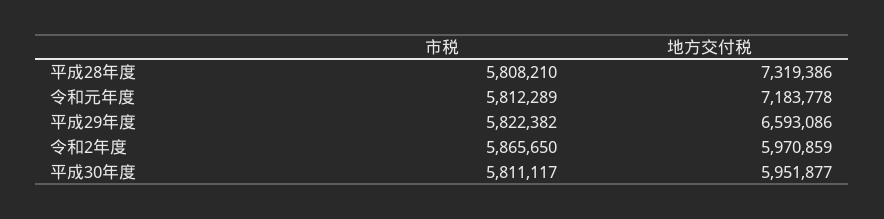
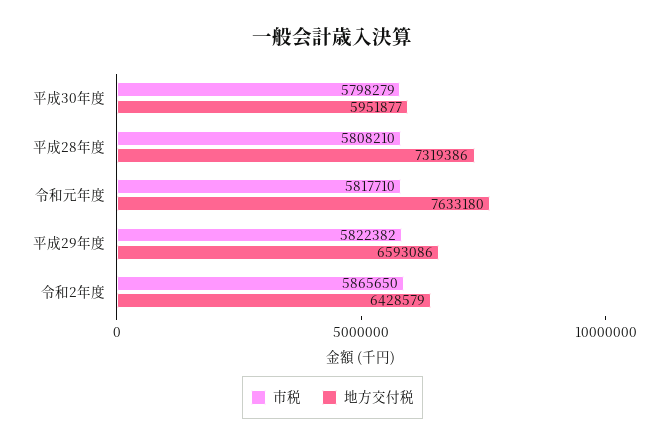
  {
    "市税": {
      "平成28年度": 5808210,
-     "令和元年度": 5812289,
+     "令和元年度": 5817710,
      "平成29年度": 5822382,
      "令和2年度": 5865650,
-     "平成30年度": 5811117
+     "平成30年度": 5798279
    },
    "地方交付税": {
      "平成28年度": 7319386,
-     "令和元年度": 7183778,
+     "令和元年度": 7633180,
      "平成29年度": 6593086,
-     "令和2年度": 5970859,
+     "令和2年度": 6428579,
      "平成30年度": 5951877
    }
  }

